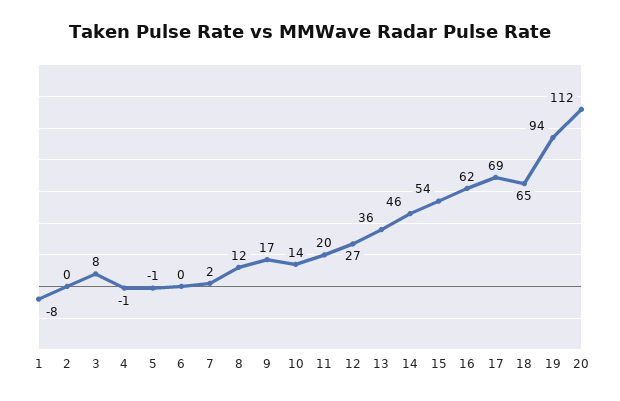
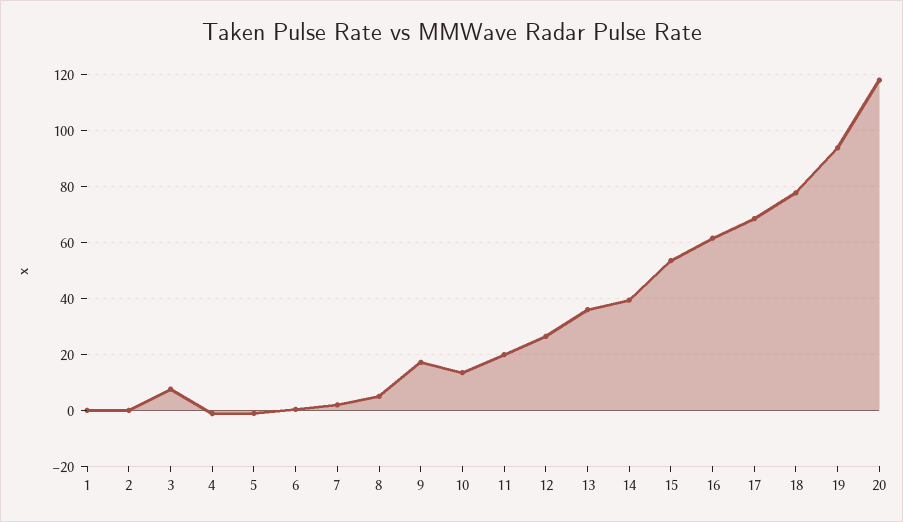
  {
-   "1": -8,
+   "1": 0,
    "2": 0,
    "3": 8,
    "4": -1,
    "5": -1,
    "6": 0,
    "7": 2,
-   "8": 12,
+   "8": 5,
    "9": 17,
    "10": 14,
    "11": 20,
    "12": 27,
    "13": 36,
-   "14": 46,
+   "14": 40,
    "15": 54,
    "16": 62,
    "17": 69,
-   "18": 65,
+   "18": 77.5,
    "19": 94,
-   "20": 112
+   "20": 117.5
  }

